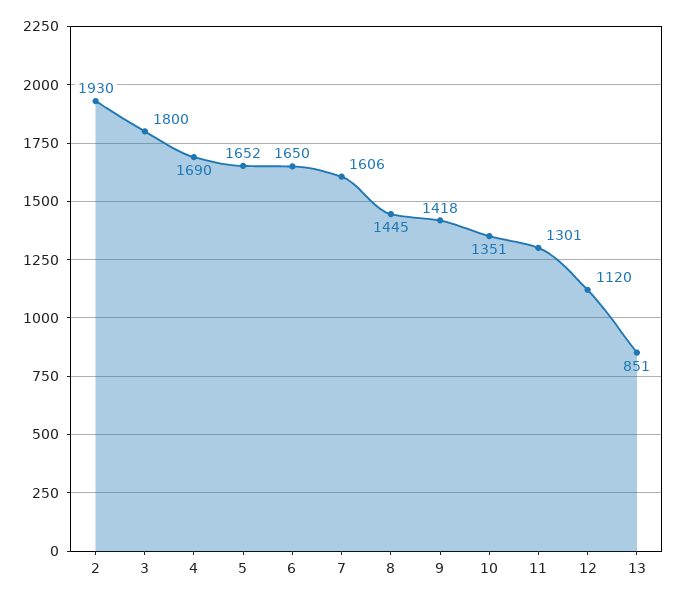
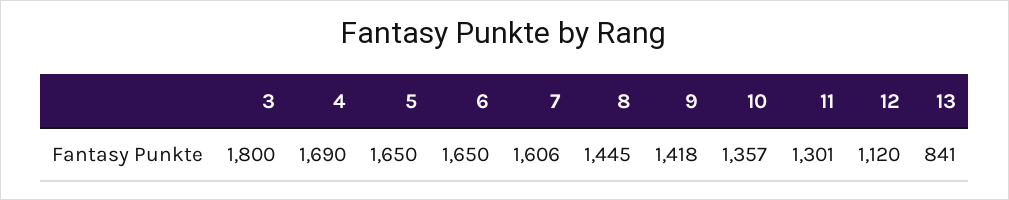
  {
-   "2": 1930,
    "3": 1800,
    "4": 1690,
-   "5": 1652,
+   "5": 1650,
    "6": 1650,
    "7": 1606,
    "8": 1445,
    "9": 1418,
-   "10": 1351,
+   "10": 1357,
    "11": 1301,
    "12": 1120,
-   "13": 851
+   "13": 841
  }

